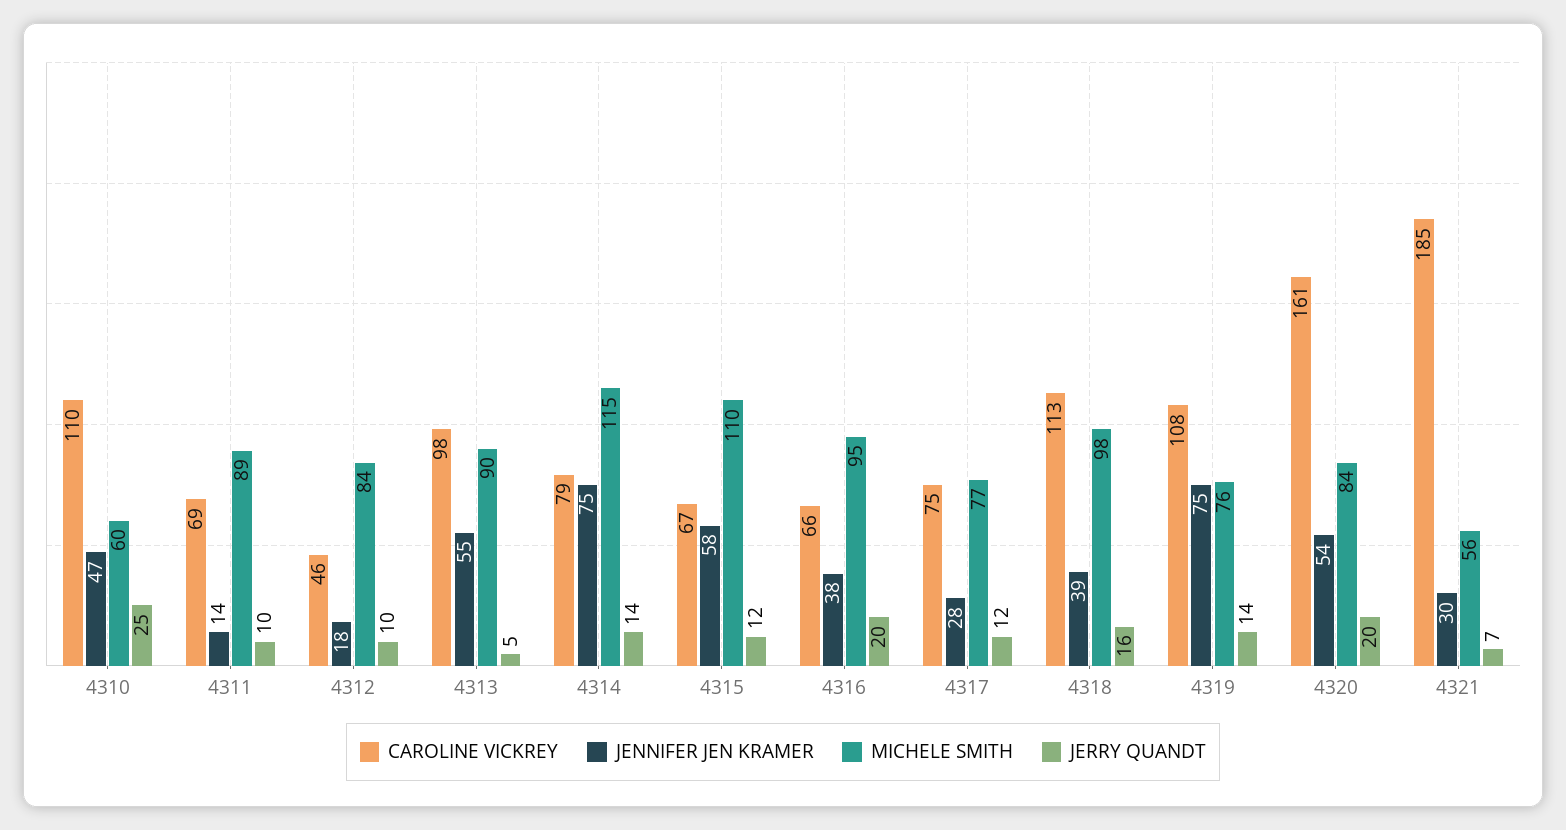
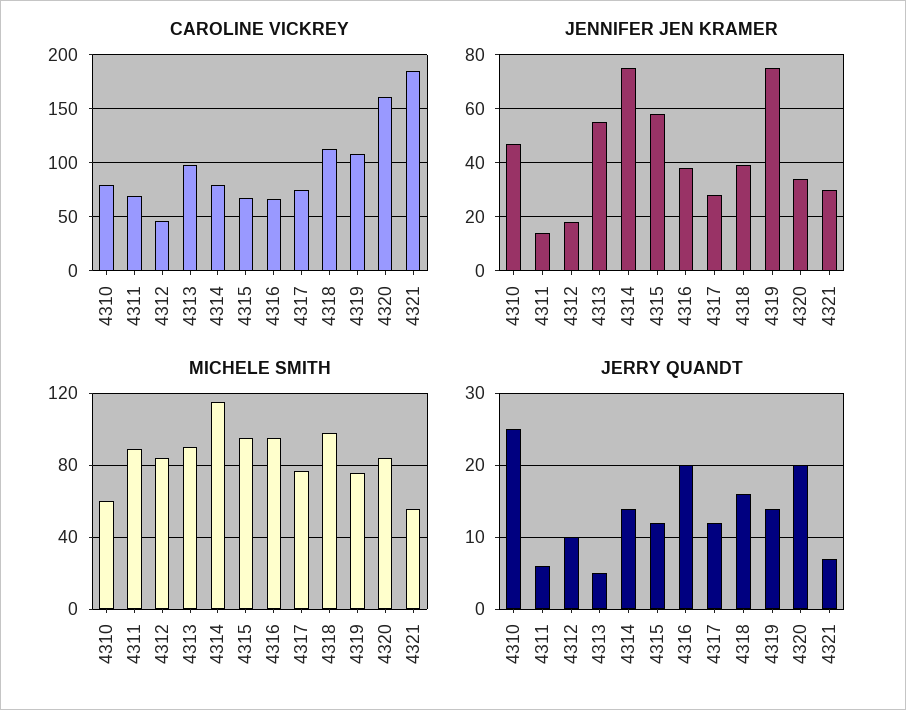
  {
    "CAROLINE VICKREY": {
-     "4310": 110,
+     "4310": 80,
      "4311": 69,
      "4312": 46,
      "4313": 98,
      "4314": 79,
      "4315": 67,
      "4316": 66,
      "4317": 75,
      "4318": 113,
      "4319": 108,
      "4320": 161,
      "4321": 185
    },
    "JENNIFER JEN KRAMER": {
      "4310": 47,
      "4311": 14,
      "4312": 18,
      "4313": 55,
      "4314": 75,
      "4315": 58,
      "4316": 38,
      "4317": 28,
      "4318": 39,
      "4319": 75,
-     "4320": 54,
+     "4320": 35,
      "4321": 30
    },
    "MICHELE SMITH": {
      "4310": 60,
      "4311": 89,
      "4312": 84,
      "4313": 90,
      "4314": 115,
-     "4315": 110,
+     "4315": 95,
      "4316": 95,
      "4317": 77,
      "4318": 98,
      "4319": 76,
      "4320": 84,
      "4321": 56
    },
    "JERRY QUANDT": {
      "4310": 25,
-     "4311": 10,
+     "4311": 6,
      "4312": 10,
      "4313": 5,
      "4314": 14,
      "4315": 12,
      "4316": 20,
      "4317": 12,
      "4318": 16,
      "4319": 14,
      "4320": 20,
      "4321": 7
    }
  }

